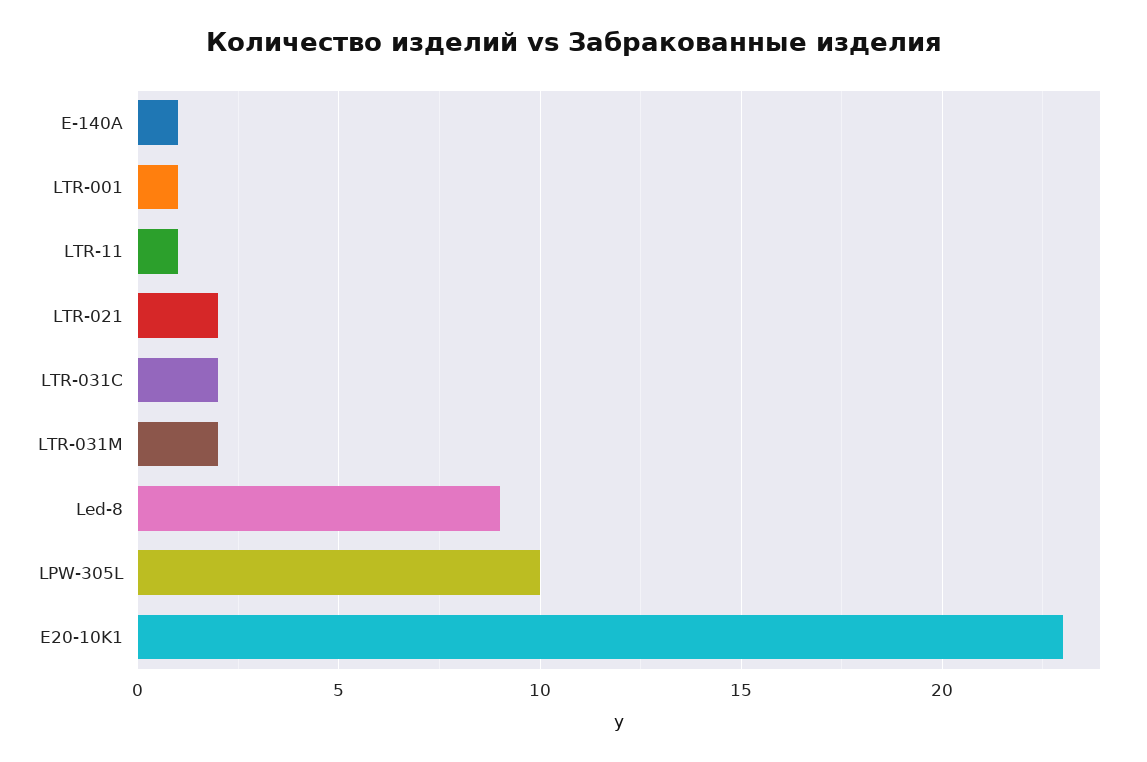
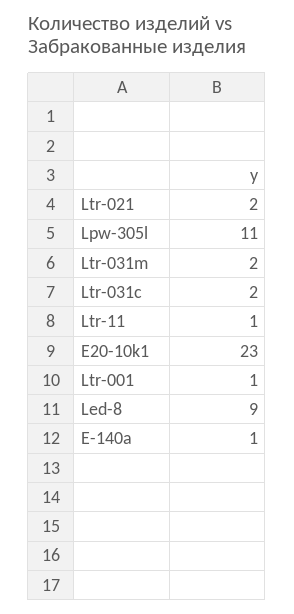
  {
    "E-140A": 1,
    "LTR-001": 1,
    "LTR-11": 1,
    "LTR-021": 2,
    "LTR-031C": 2,
    "LTR-031M": 2,
    "Led-8": 9,
-   "LPW-305L": 10,
+   "LPW-305L": 11,
    "E20-10K1": 23
  }

